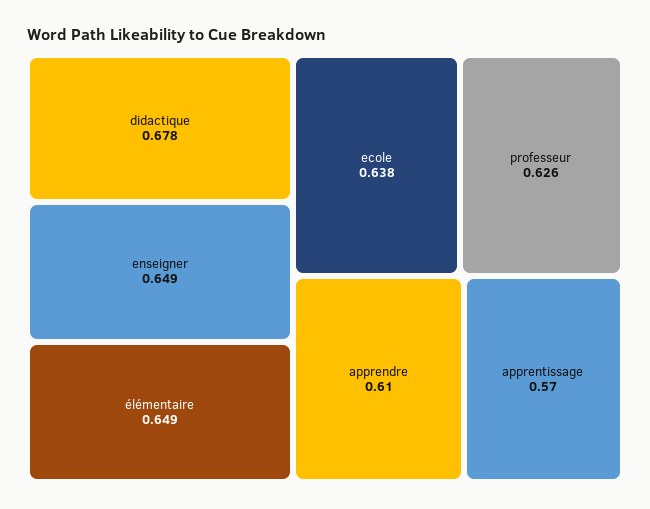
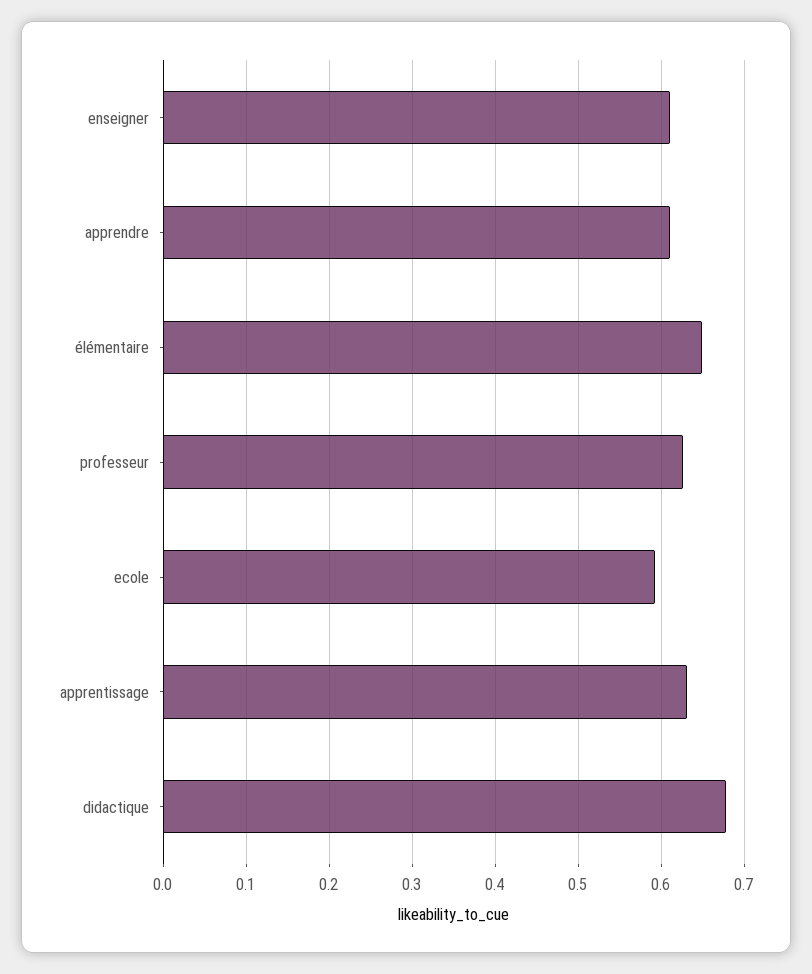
  {
    "didactique": 0.678,
-   "enseigner": 0.649,
+   "enseigner": 0.61,
    "élémentaire": 0.649,
-   "ecole": 0.638,
+   "ecole": 0.59,
    "professeur": 0.626,
    "apprendre": 0.61,
-   "apprentissage": 0.57
+   "apprentissage": 0.63
  }

